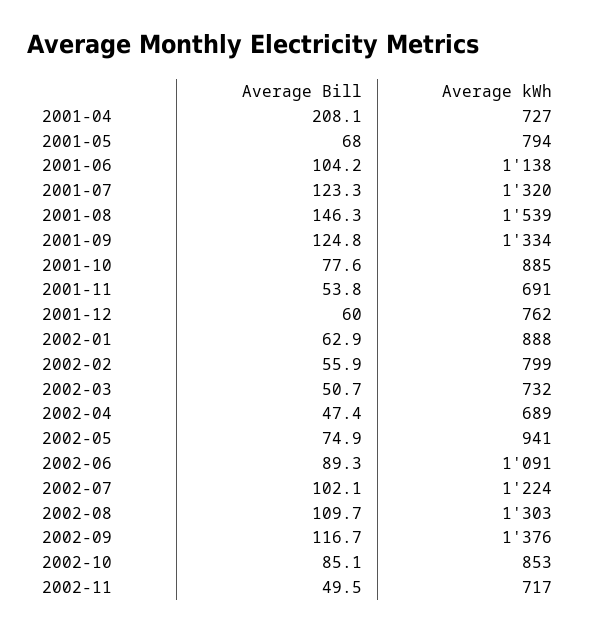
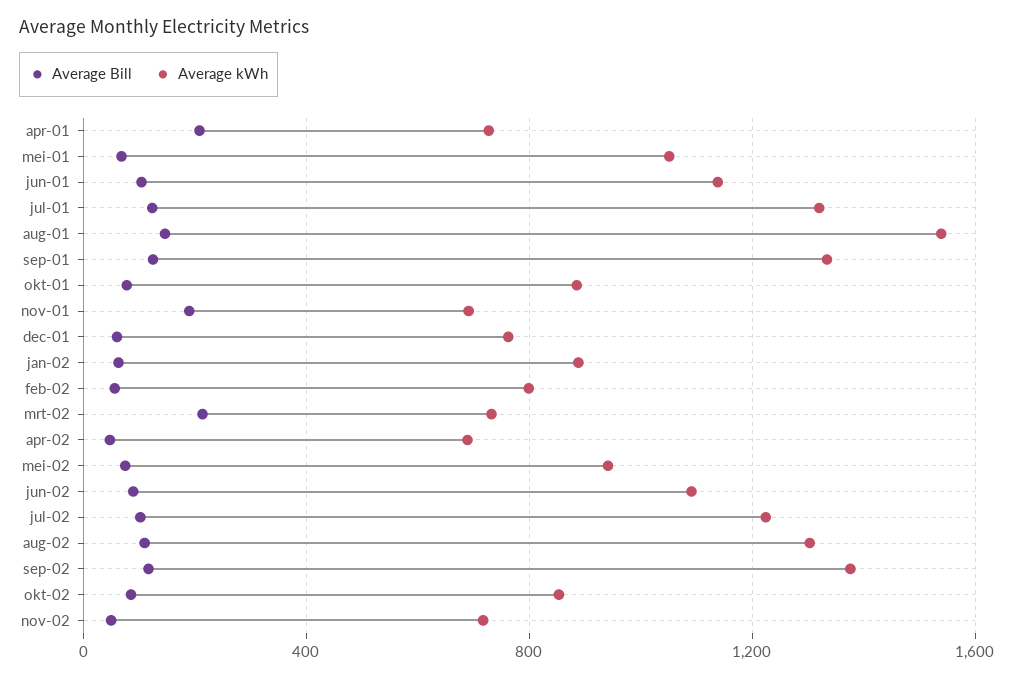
  {
    "Average Bill": {
      "2001-04": 208.1,
      "2001-05": 68,
      "2001-06": 104.2,
      "2001-07": 123.3,
      "2001-08": 146.3,
      "2001-09": 124.8,
      "2001-10": 77.6,
-     "2001-11": 53.8,
+     "2001-11": 200,
      "2001-12": 60,
      "2002-01": 62.9,
      "2002-02": 55.9,
-     "2002-03": 50.7,
+     "2002-03": 200,
      "2002-04": 47.4,
      "2002-05": 74.9,
      "2002-06": 89.3,
      "2002-07": 102.1,
      "2002-08": 109.7,
      "2002-09": 116.7,
      "2002-10": 85.1,
      "2002-11": 49.5
    },
    "Average kWh": {
      "2001-04": 727,
-     "2001-05": 794,
+     "2001-05": 1050,
      "2001-06": 1138,
      "2001-07": 1320,
      "2001-08": 1539,
      "2001-09": 1334,
      "2001-10": 885,
      "2001-11": 691,
      "2001-12": 762,
      "2002-01": 888,
      "2002-02": 799,
      "2002-03": 732,
      "2002-04": 689,
      "2002-05": 941,
      "2002-06": 1091,
      "2002-07": 1224,
      "2002-08": 1303,
      "2002-09": 1376,
      "2002-10": 853,
      "2002-11": 717
    }
  }

